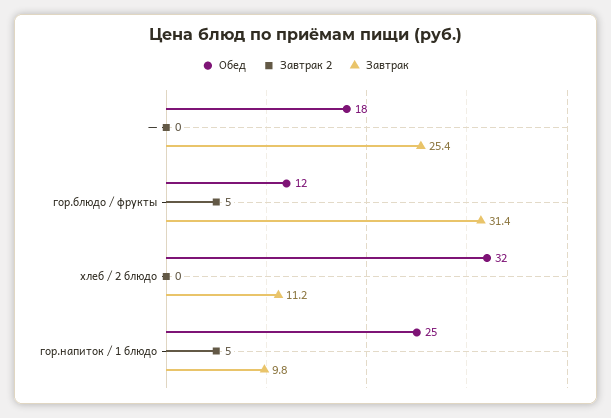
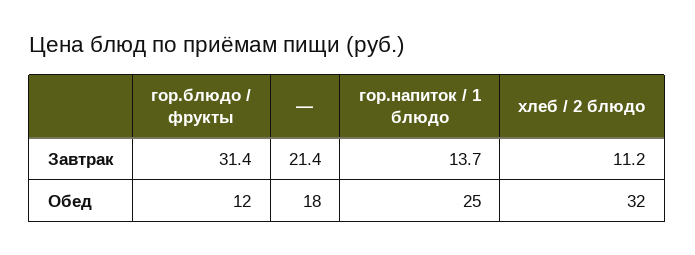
  {
    "Обед": {
      "—": 18,
      "гор.блюдо / фрукты": 12,
      "хлеб / 2 блюдо": 32,
      "гор.напиток / 1 блюдо": 25
    },
-   "Завтрак 2": {
-     "—": 0,
-     "гор.блюдо / фрукты": 5,
-     "хлеб / 2 блюдо": 0,
-     "гор.напиток / 1 блюдо": 5
-   },
    "Завтрак": {
-     "—": 25.4,
+     "—": 21.4,
      "гор.блюдо / фрукты": 31.4,
      "хлеб / 2 блюдо": 11.2,
-     "гор.напиток / 1 блюдо": 9.8
+     "гор.напиток / 1 блюдо": 13.7
    }
  }

